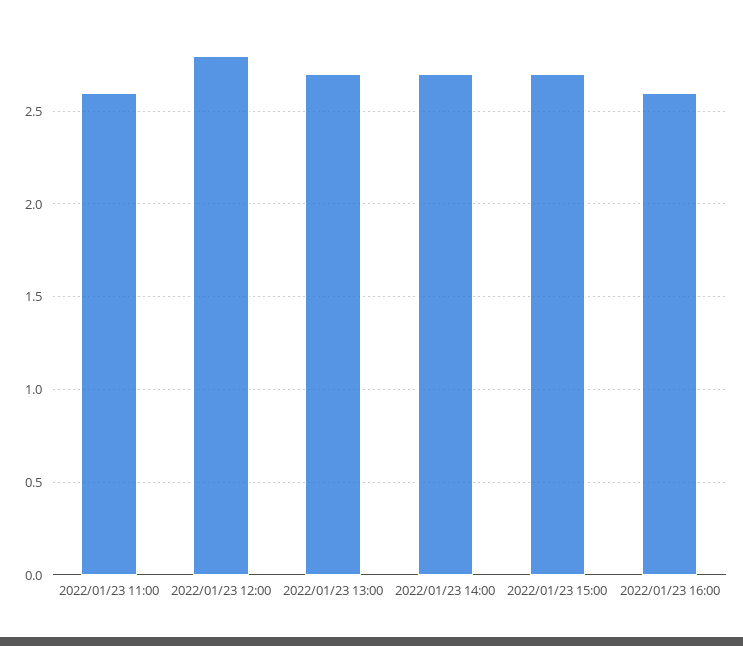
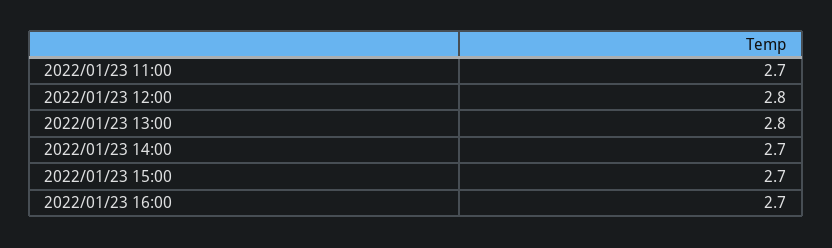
  {
-   "2022/01/23 11:00": 2.6,
+   "2022/01/23 11:00": 2.7,
    "2022/01/23 12:00": 2.8,
-   "2022/01/23 13:00": 2.7,
+   "2022/01/23 13:00": 2.8,
    "2022/01/23 14:00": 2.7,
    "2022/01/23 15:00": 2.7,
-   "2022/01/23 16:00": 2.6
+   "2022/01/23 16:00": 2.7
  }

